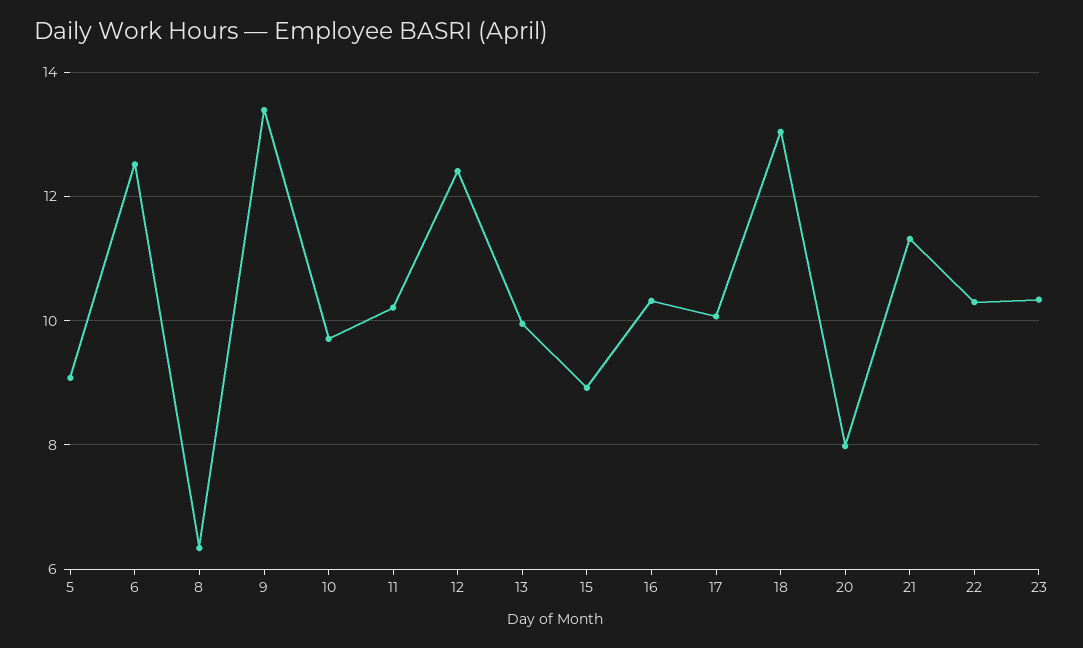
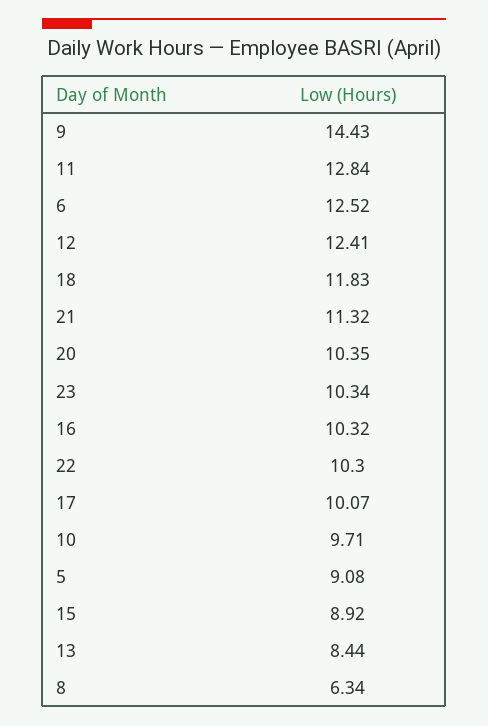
  {
    "5": 9.08,
    "6": 12.52,
    "8": 6.34,
-   "9": 13.4,
+   "9": 14.43,
    "10": 9.71,
-   "11": 10.2,
+   "11": 12.84,
    "12": 12.41,
-   "13": 10,
+   "13": 8.44,
    "15": 8.92,
    "16": 10.32,
    "17": 10.07,
-   "18": 13,
+   "18": 11.83,
-   "20": 8,
+   "20": 10.35,
    "21": 11.32,
    "22": 10.3,
    "23": 10.34
  }

